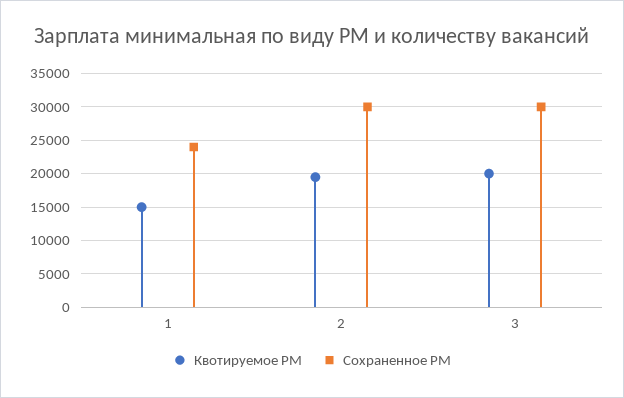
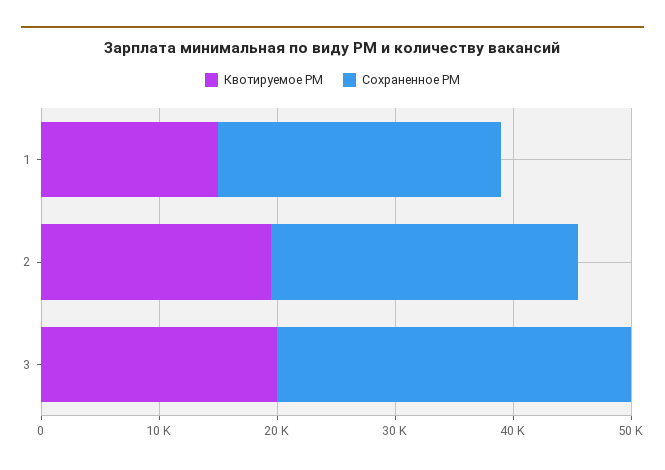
  {
    "Квотируемое РМ": {
      "1": 15000,
      "2": 20000,
      "3": 20000
    },
    "Сохраненное РМ": {
      "1": 24000,
-     "2": 30000,
+     "2": 26000,
      "3": 30000
    }
  }

